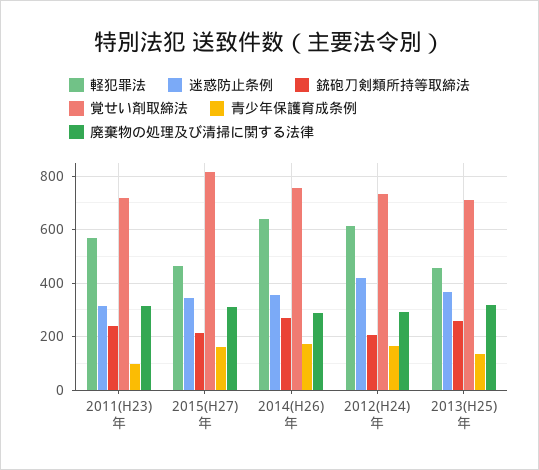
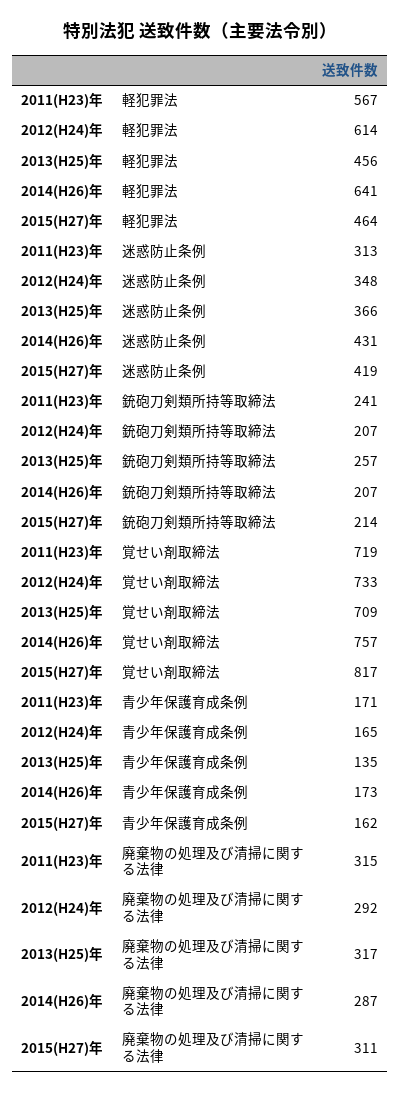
  {
    "軽犯罪法": {
      "2011(H23)年": 567,
      "2015(H27)年": 464,
      "2014(H26)年": 641,
      "2012(H24)年": 614,
      "2013(H25)年": 456
    },
    "迷惑防止条例": {
      "2011(H23)年": 313,
-     "2015(H27)年": 350,
+     "2015(H27)年": 419,
-     "2014(H26)年": 350,
+     "2014(H26)年": 431,
-     "2012(H24)年": 425,
+     "2012(H24)年": 348,
      "2013(H25)年": 366
    },
    "銃砲刀剣類所持等取締法": {
      "2011(H23)年": 241,
      "2015(H27)年": 214,
-     "2014(H26)年": 275,
+     "2014(H26)年": 207,
      "2012(H24)年": 207,
      "2013(H25)年": 257
    },
    "覚せい剤取締法": {
      "2011(H23)年": 719,
      "2015(H27)年": 817,
      "2014(H26)年": 757,
      "2012(H24)年": 733,
      "2013(H25)年": 709
    },
    "青少年保護育成条例": {
-     "2011(H23)年": 100,
+     "2011(H23)年": 171,
      "2015(H27)年": 162,
      "2014(H26)年": 173,
      "2012(H24)年": 165,
      "2013(H25)年": 135
    },
    "廃棄物の処理及び清掃に関する法律": {
      "2011(H23)年": 315,
      "2015(H27)年": 311,
      "2014(H26)年": 287,
      "2012(H24)年": 292,
      "2013(H25)年": 317
    }
  }

